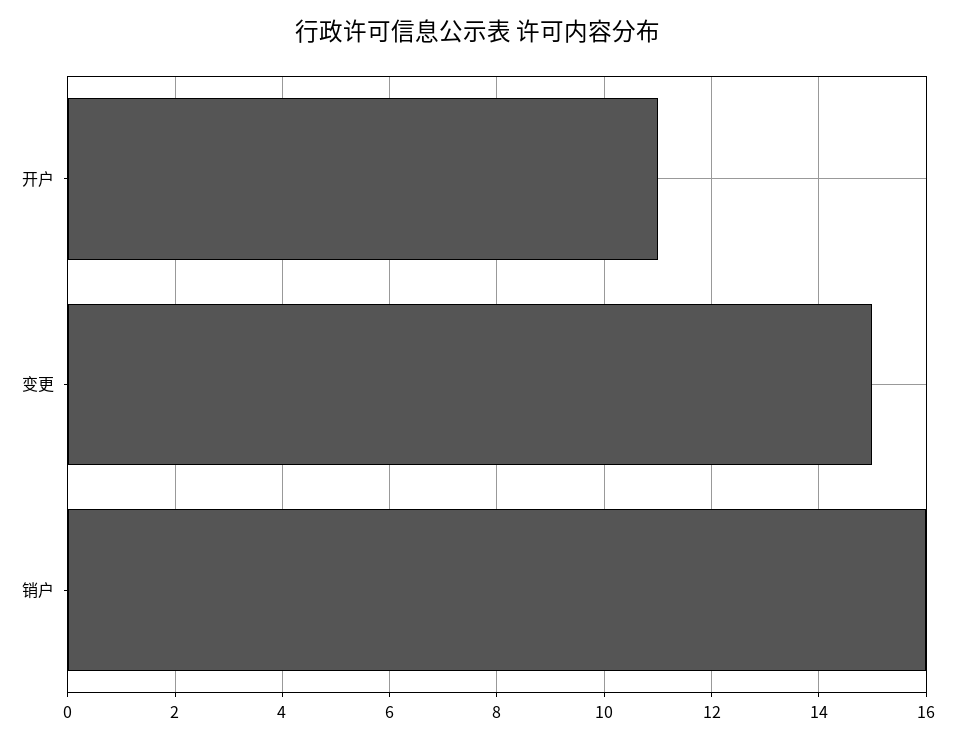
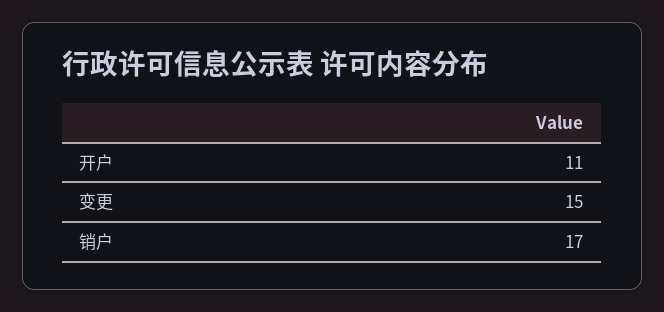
  {
    "开户": 11,
    "变更": 15,
-   "销户": 16
+   "销户": 17
  }

